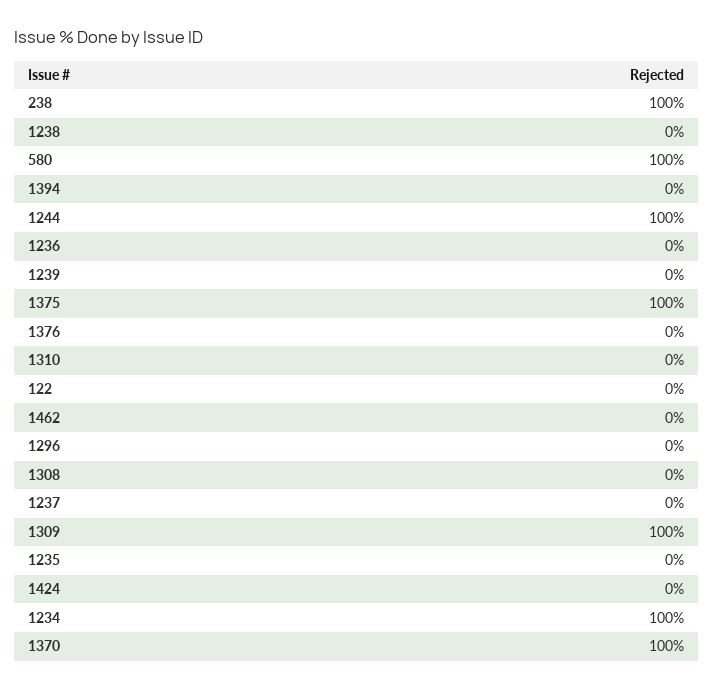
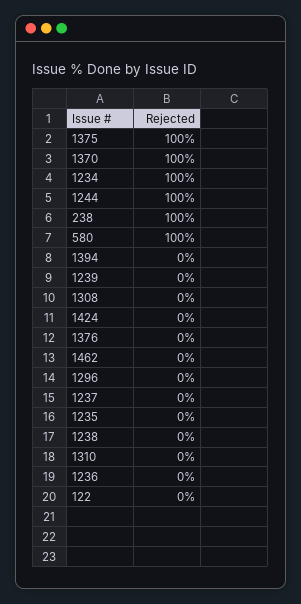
  {
    "238": 100,
    "1238": 0,
    "580": 100,
    "1394": 0,
    "1244": 100,
    "1236": 0,
    "1239": 0,
    "1375": 100,
    "1376": 0,
    "1310": 0,
    "122": 0,
    "1462": 0,
    "1296": 0,
    "1308": 0,
    "1237": 0,
-   "1309": 100,
    "1235": 0,
    "1424": 0,
    "1234": 100,
    "1370": 100
  }

